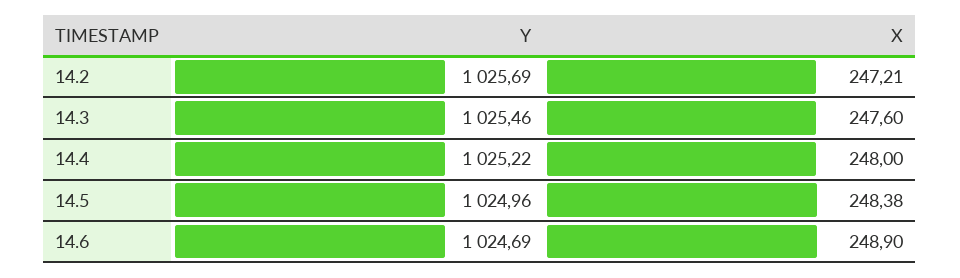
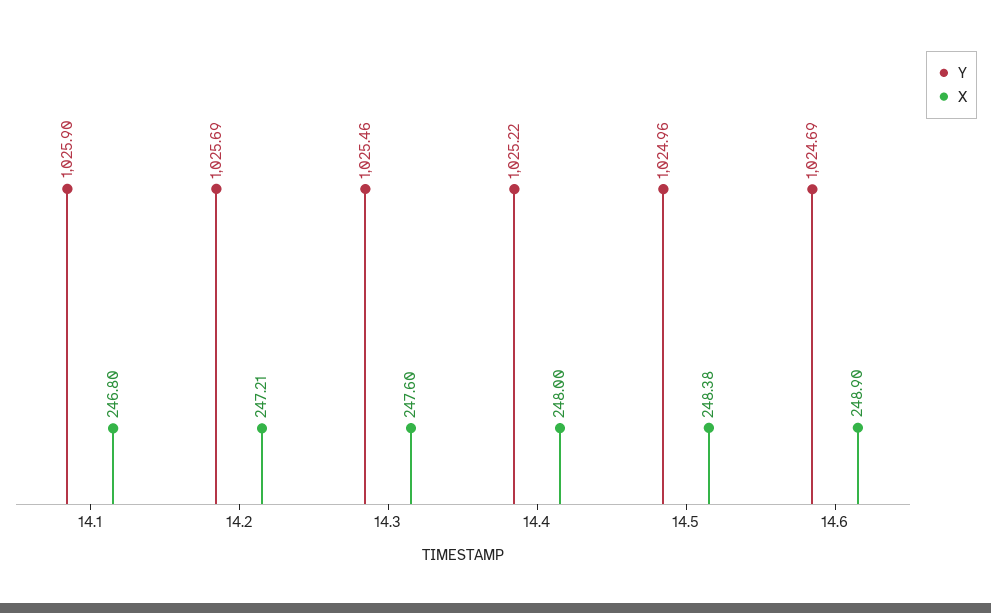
  {
    "Y": {
      "14.2": 1025.69,
      "14.3": 1025.46,
      "14.4": 1025.22,
      "14.5": 1024.96,
-     "14.6": 1024.69
+     "14.6": 1024.69,
+     "14.1": 1025.9
    },
    "X": {
      "14.2": 247.21,
      "14.3": 247.6,
      "14.4": 248,
      "14.5": 248.38,
-     "14.6": 248.9
+     "14.6": 248.9,
+     "14.1": 246.8
    }
  }

